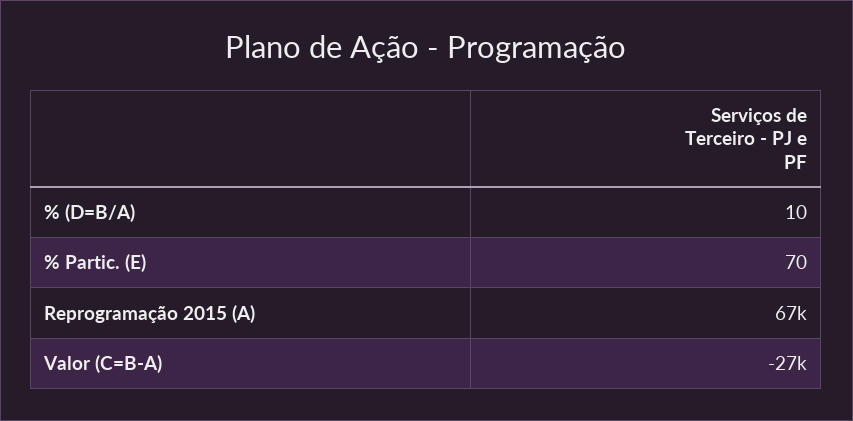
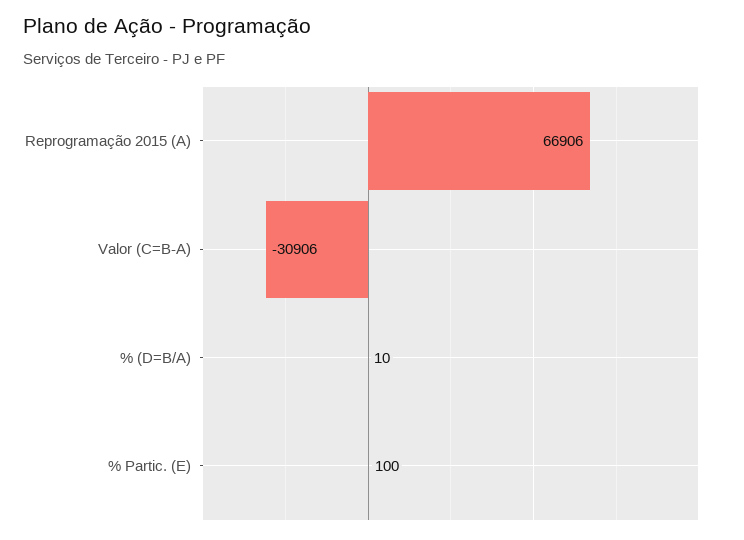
  {
    "% (D=B/A)": 10,
-   "% Partic. (E)": 70,
+   "% Partic. (E)": 100,
    "Reprogramação 2015 (A)": 66906,
-   "Valor (C=B-A)": -27000
+   "Valor (C=B-A)": -30906
  }

